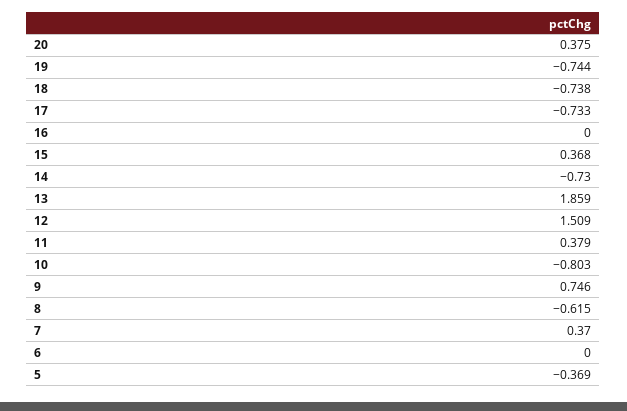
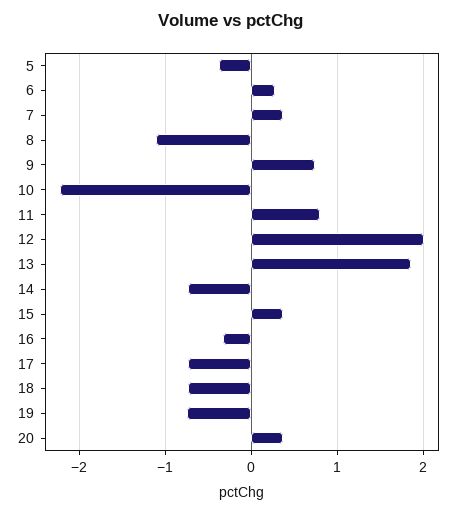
  {
    "20": 0.375,
    "19": -0.744,
    "18": -0.738,
    "17": -0.733,
-   "16": 0,
+   "16": -0.3,
    "15": 0.368,
    "14": -0.73,
    "13": 1.859,
-   "12": 1.509,
+   "12": 2,
-   "11": 0.379,
+   "11": 0.8,
-   "10": -0.803,
+   "10": -2.2,
    "9": 0.746,
-   "8": -0.615,
+   "8": -1.1,
    "7": 0.37,
-   "6": 0,
+   "6": 0.3,
    "5": -0.369
  }

